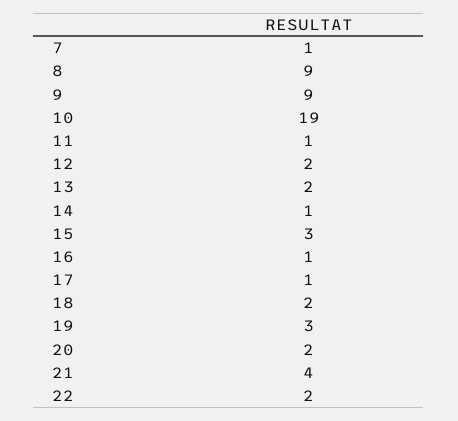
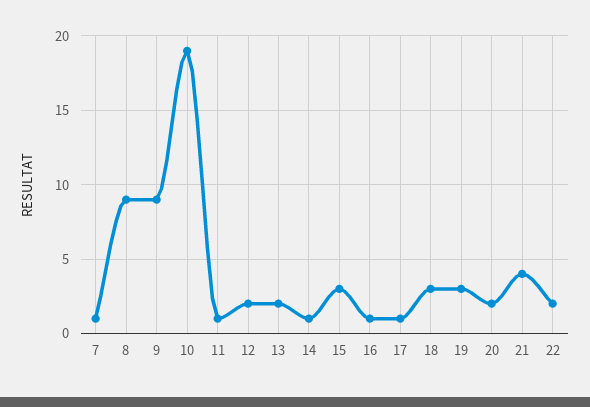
  {
    "7": 1,
    "8": 9,
    "9": 9,
    "10": 19,
    "11": 1,
    "12": 2,
    "13": 2,
    "14": 1,
    "15": 3,
    "16": 1,
    "17": 1,
-   "18": 2,
+   "18": 3,
    "19": 3,
    "20": 2,
    "21": 4,
    "22": 2
  }

